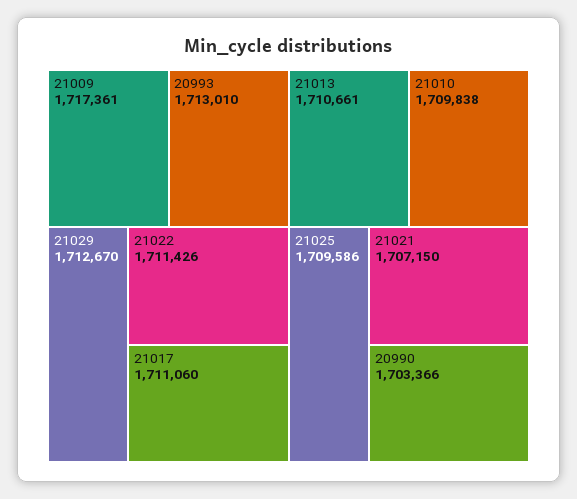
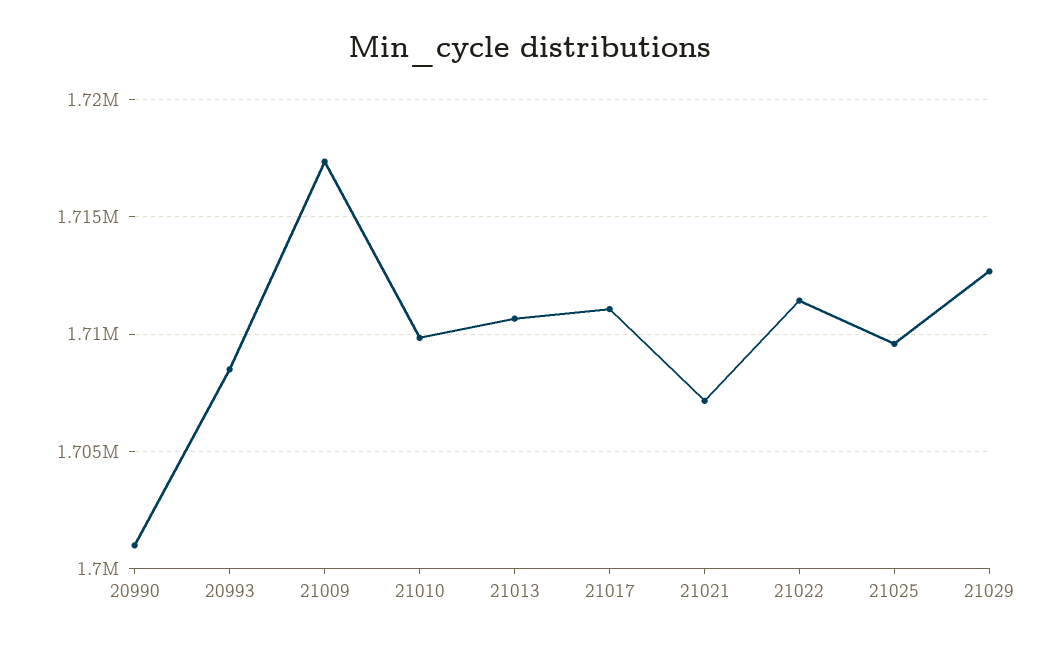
  {
    "21009": 1717361,
-   "20993": 1713010,
+   "20993": 1708500,
    "21029": 1712670,
    "21022": 1711426,
    "21017": 1711060,
    "21013": 1710661,
    "21010": 1709838,
    "21025": 1709586,
    "21021": 1707150,
-   "20990": 1703366
+   "20990": 1701000
  }

